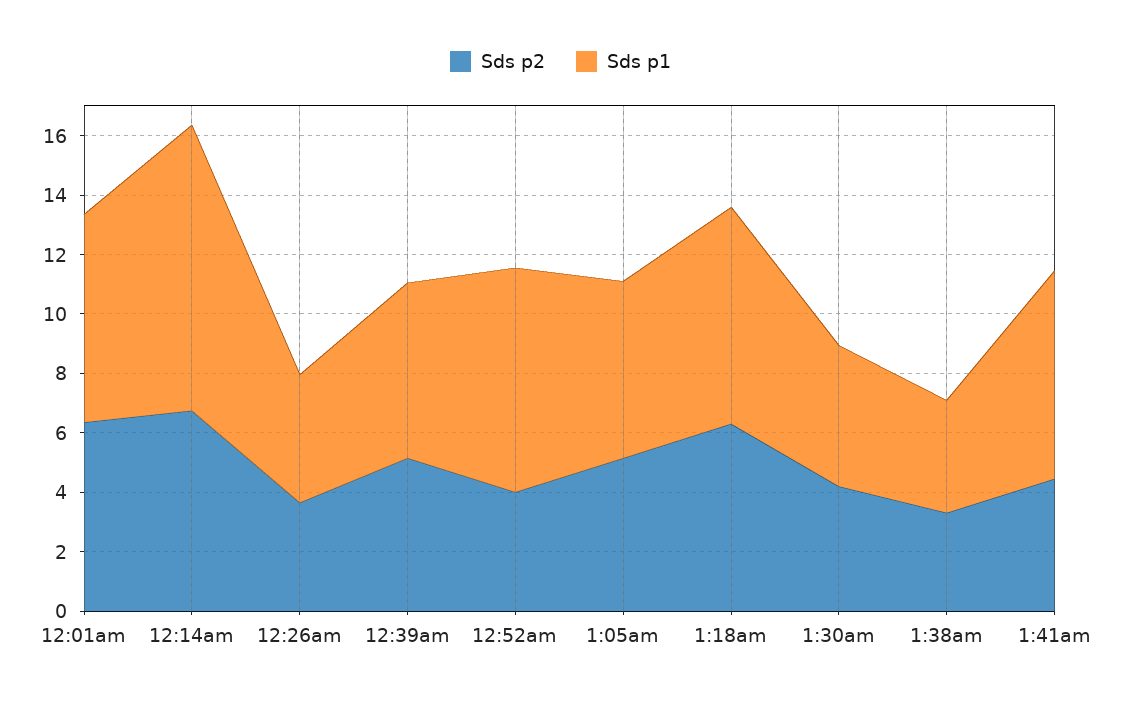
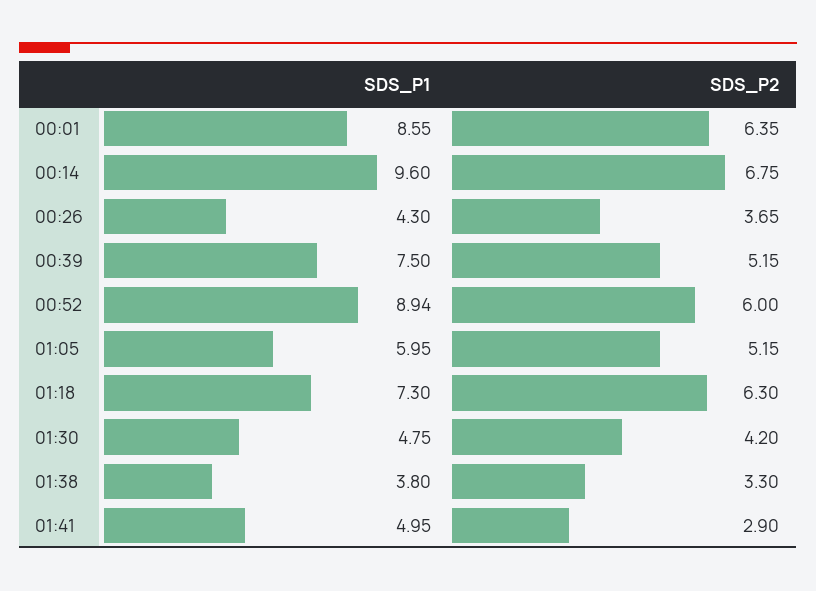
  {
    "Sds p2": {
      "12:01am": 6.35,
      "12:14am": 6.75,
      "12:26am": 3.65,
      "12:39am": 5.15,
-     "12:52am": 4,
+     "12:52am": 6,
      "1:05am": 5.15,
      "1:18am": 6.3,
      "1:30am": 4.2,
      "1:38am": 3.3,
-     "1:41am": 4.5
+     "1:41am": 2.9
    },
    "Sds p1": {
-     "12:01am": 7,
+     "12:01am": 8.55,
      "12:14am": 9.6,
      "12:26am": 4.3,
-     "12:39am": 6,
+     "12:39am": 7.5,
-     "12:52am": 7.5,
+     "12:52am": 8.94,
      "1:05am": 5.95,
      "1:18am": 7.3,
      "1:30am": 4.75,
      "1:38am": 3.8,
-     "1:41am": 7
+     "1:41am": 4.95
    }
  }

